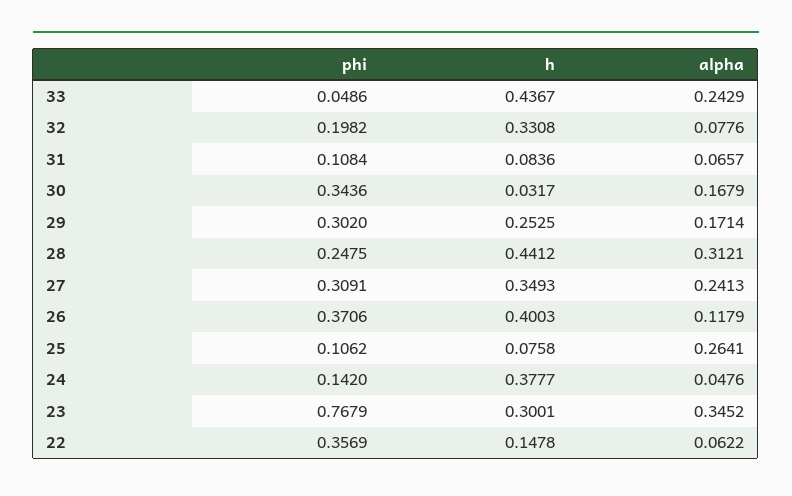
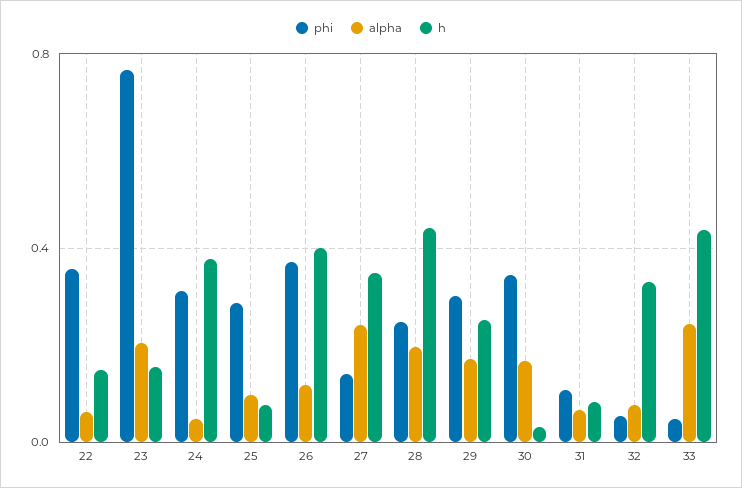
  {
    "phi": {
      "33": 0.0486,
-     "32": 0.1982,
+     "32": 0.05,
      "31": 0.1084,
      "30": 0.3436,
      "29": 0.302,
      "28": 0.2475,
-     "27": 0.3091,
+     "27": 0.15,
      "26": 0.3706,
-     "25": 0.1062,
+     "25": 0.3,
-     "24": 0.142,
+     "24": 0.3,
      "23": 0.7679,
      "22": 0.3569
    },
    "h": {
      "33": 0.4367,
      "32": 0.3308,
      "31": 0.0836,
      "30": 0.0317,
      "29": 0.2525,
      "28": 0.4412,
      "27": 0.3493,
      "26": 0.4003,
      "25": 0.0758,
      "24": 0.3777,
-     "23": 0.3001,
+     "23": 0.15,
      "22": 0.1478
    },
    "alpha": {
      "33": 0.2429,
      "32": 0.0776,
      "31": 0.0657,
      "30": 0.1679,
      "29": 0.1714,
-     "28": 0.3121,
+     "28": 0.2,
      "27": 0.2413,
      "26": 0.1179,
-     "25": 0.2641,
+     "25": 0.1,
      "24": 0.0476,
-     "23": 0.3452,
+     "23": 0.2,
      "22": 0.0622
    }
  }

